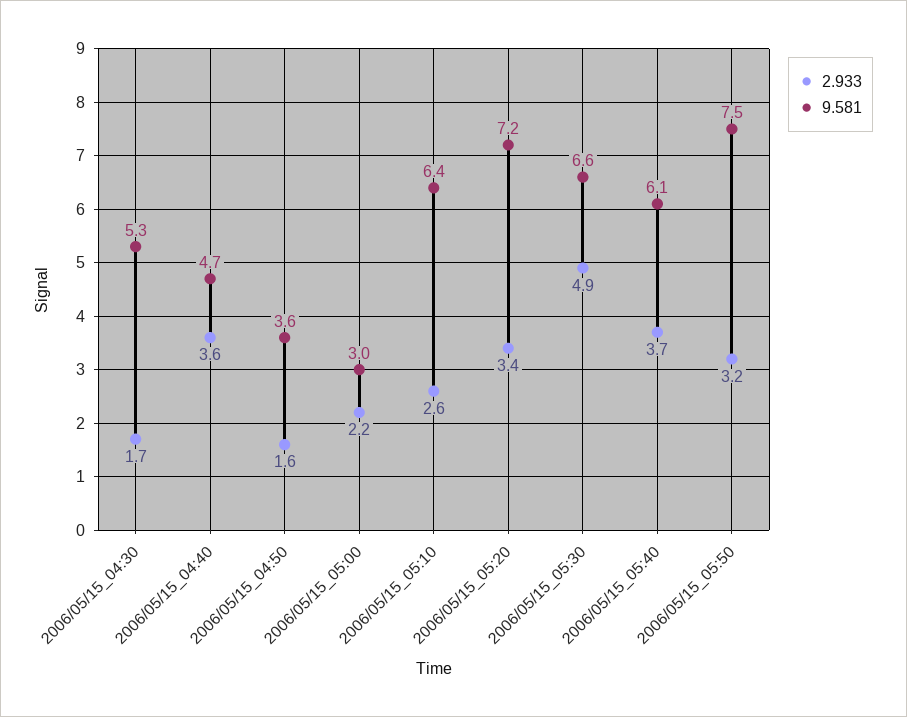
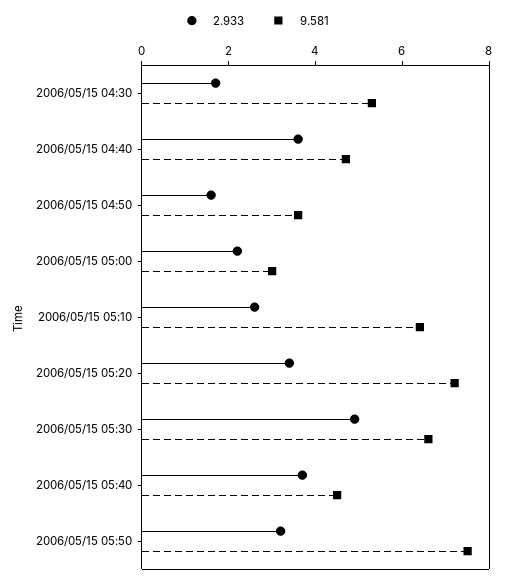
  {
    "2.933": {
      "2006/05/15_04:30": 1.7,
      "2006/05/15_04:40": 3.6,
      "2006/05/15_04:50": 1.6,
      "2006/05/15_05:00": 2.2,
      "2006/05/15_05:10": 2.6,
      "2006/05/15_05:20": 3.4,
      "2006/05/15_05:30": 4.9,
      "2006/05/15_05:40": 3.7,
      "2006/05/15_05:50": 3.2
    },
    "9.581": {
      "2006/05/15_04:30": 5.3,
      "2006/05/15_04:40": 4.7,
      "2006/05/15_04:50": 3.6,
      "2006/05/15_05:00": 3,
      "2006/05/15_05:10": 6.4,
      "2006/05/15_05:20": 7.2,
      "2006/05/15_05:30": 6.6,
-     "2006/05/15_05:40": 6.1,
+     "2006/05/15_05:40": 4.5,
      "2006/05/15_05:50": 7.5
    }
  }

